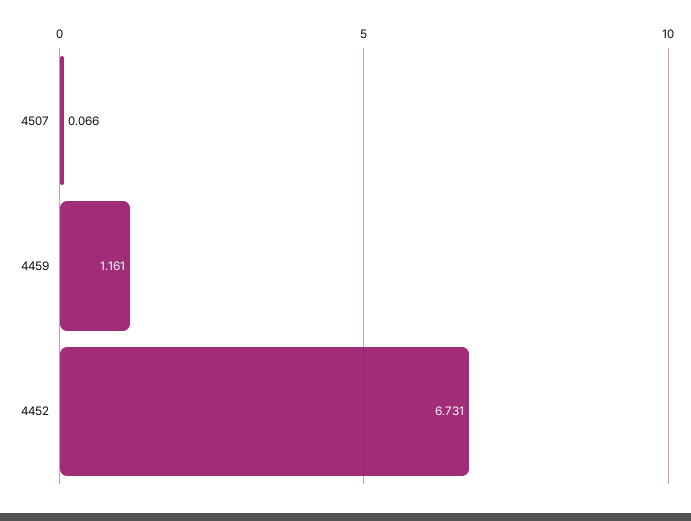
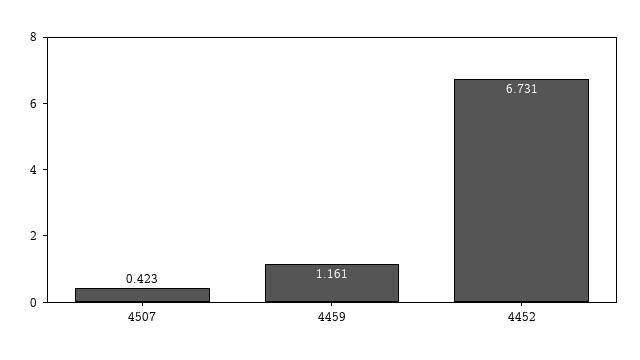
  {
-   "4507": 0.066,
+   "4507": 0.423,
    "4459": 1.161,
    "4452": 6.731
  }

